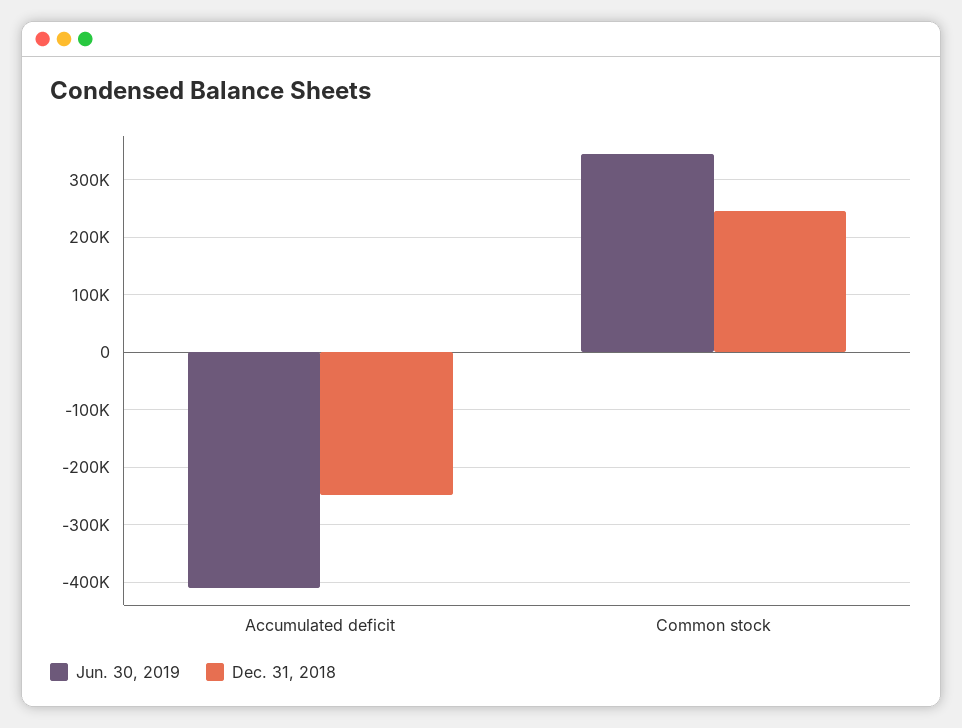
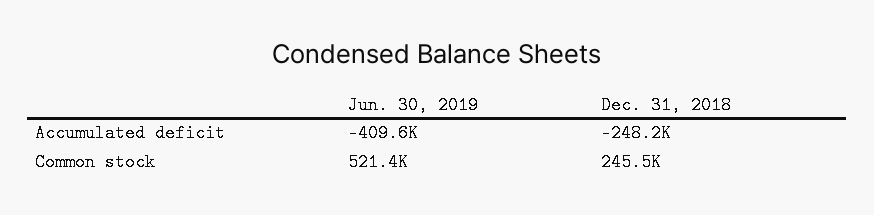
  {
    "Jun. 30, 2019": {
      "Accumulated deficit": -409600,
-     "Common stock": 340000
+     "Common stock": 521400
    },
    "Dec. 31, 2018": {
      "Accumulated deficit": -248200,
      "Common stock": 245500
    }
  }

